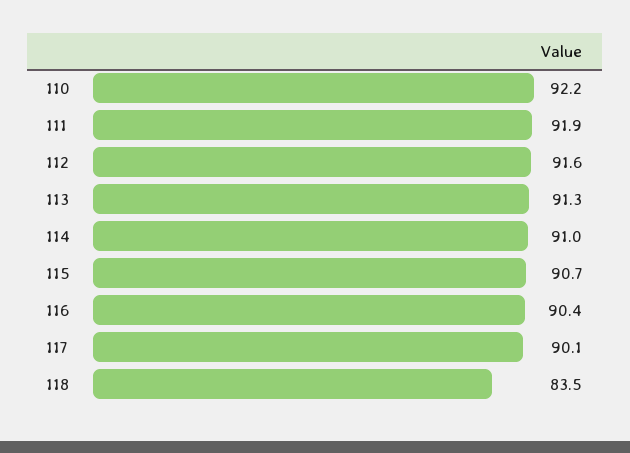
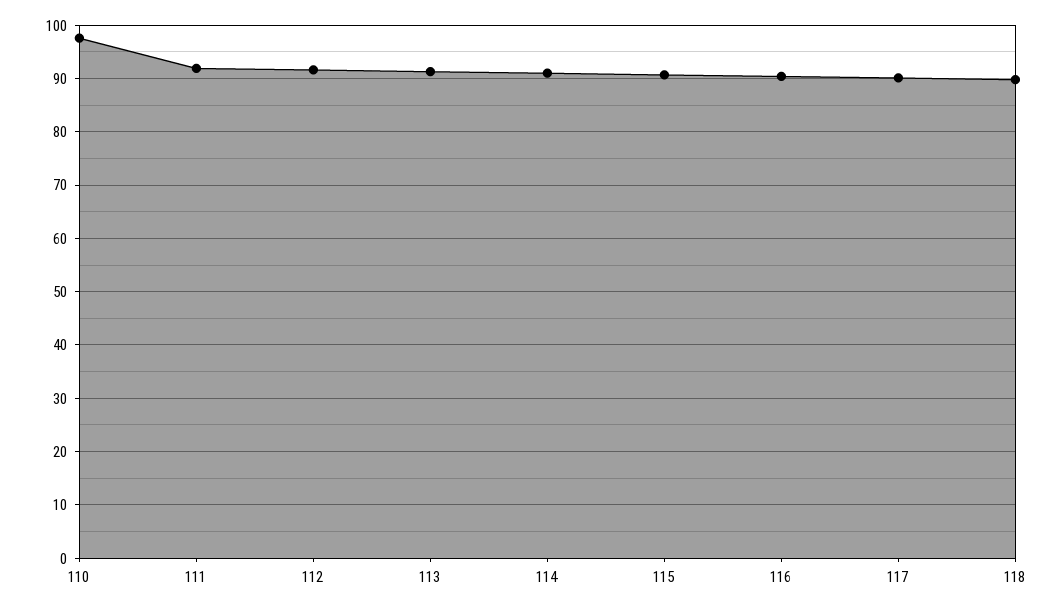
  {
-   "110": 92.2,
+   "110": 98,
    "111": 91.9,
    "112": 91.6,
    "113": 91.3,
    "114": 91,
    "115": 90.7,
    "116": 90.4,
    "117": 90.1,
-   "118": 83.5
+   "118": 90
  }

